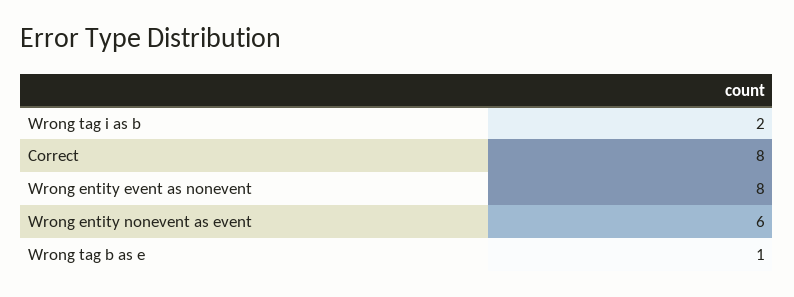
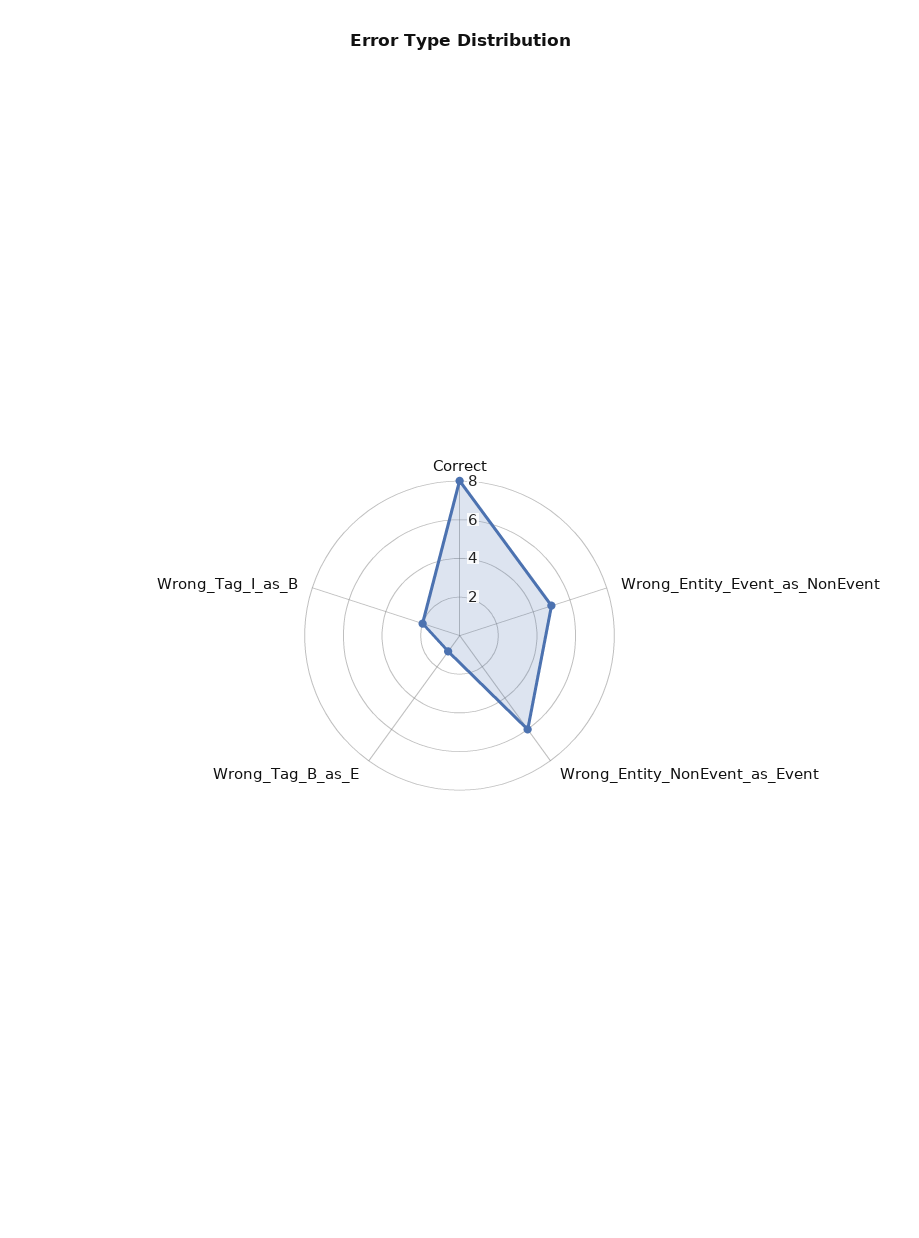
  {
    "Wrong tag i as b": 2,
    "Correct": 8,
-   "Wrong entity event as nonevent": 8,
+   "Wrong entity event as nonevent": 5,
    "Wrong entity nonevent as event": 6,
    "Wrong tag b as e": 1
  }

